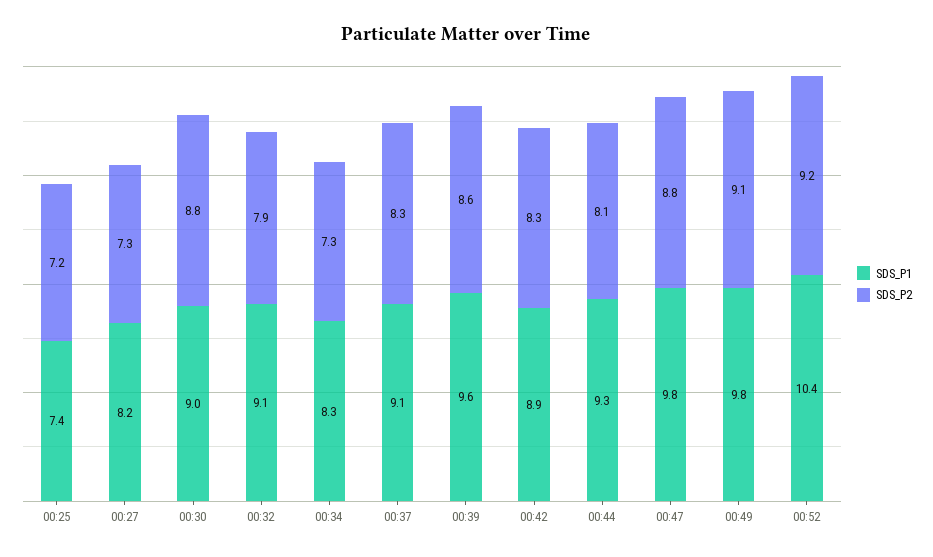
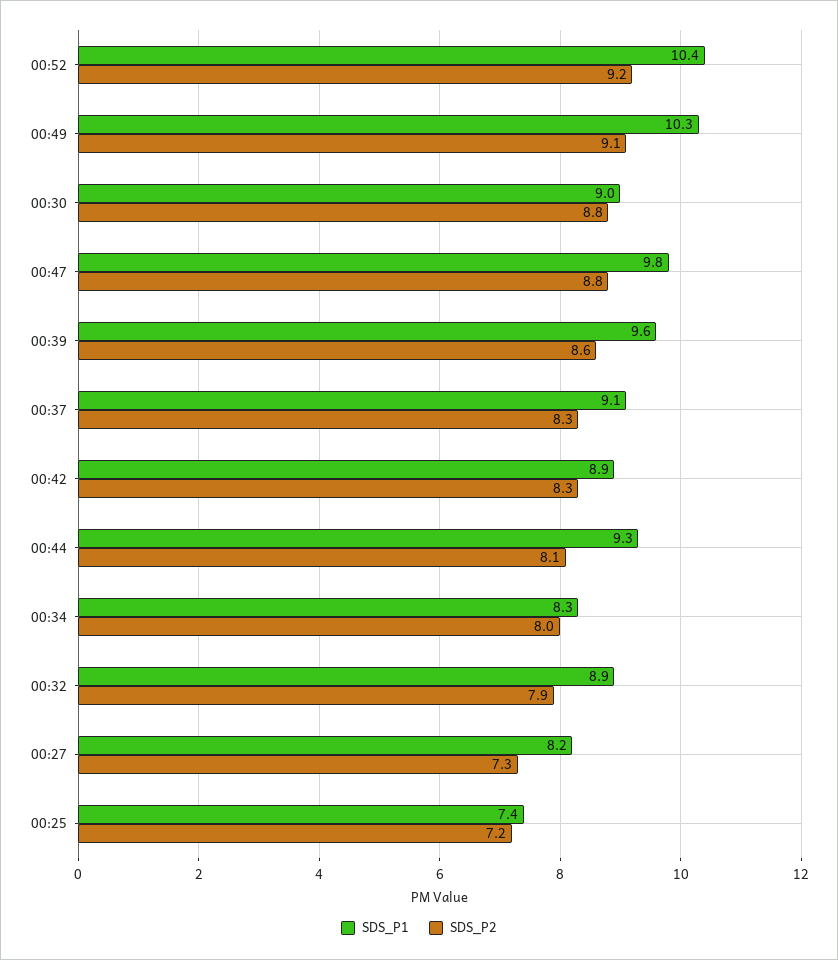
  {
    "SDS_P1": {
      "00:25": 7.4,
      "00:27": 8.2,
      "00:30": 9,
-     "00:32": 9.1,
+     "00:32": 8.9,
      "00:34": 8.3,
      "00:37": 9.1,
      "00:39": 9.6,
      "00:42": 8.9,
      "00:44": 9.3,
      "00:47": 9.8,
-     "00:49": 9.8,
+     "00:49": 10.3,
      "00:52": 10.4
    },
    "SDS_P2": {
      "00:25": 7.2,
      "00:27": 7.3,
      "00:30": 8.8,
      "00:32": 7.9,
-     "00:34": 7.3,
+     "00:34": 8,
      "00:37": 8.3,
      "00:39": 8.6,
      "00:42": 8.3,
      "00:44": 8.1,
      "00:47": 8.8,
      "00:49": 9.1,
      "00:52": 9.2
    }
  }

